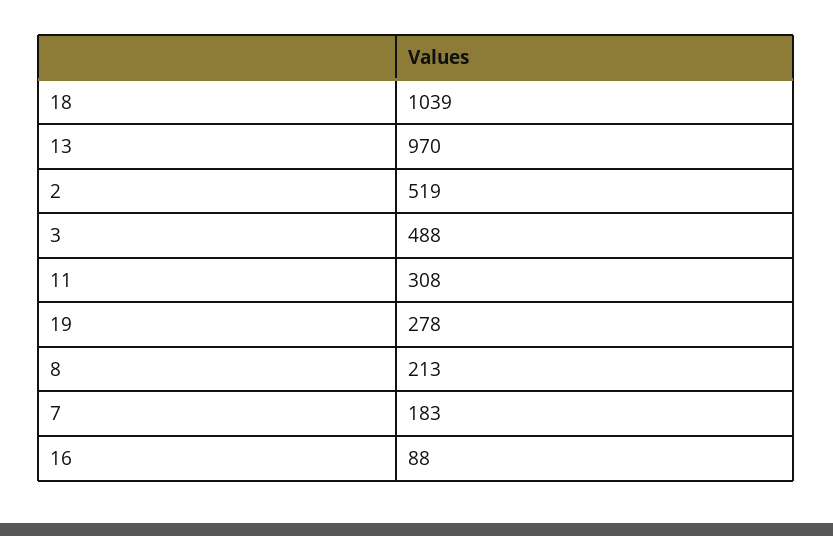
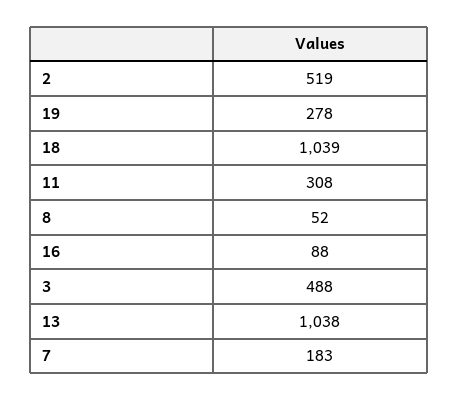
  {
    "18": 1039,
-   "13": 970,
+   "13": 1038,
    "2": 519,
    "3": 488,
    "11": 308,
    "19": 278,
-   "8": 213,
+   "8": 52,
    "7": 183,
    "16": 88
  }

